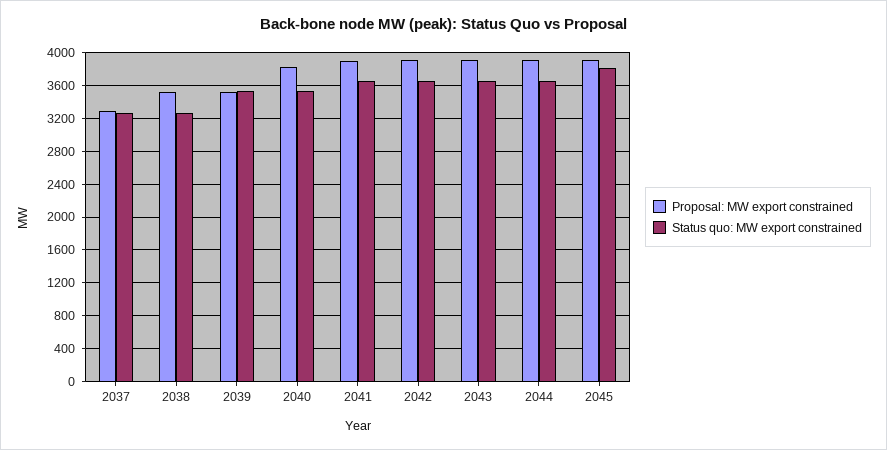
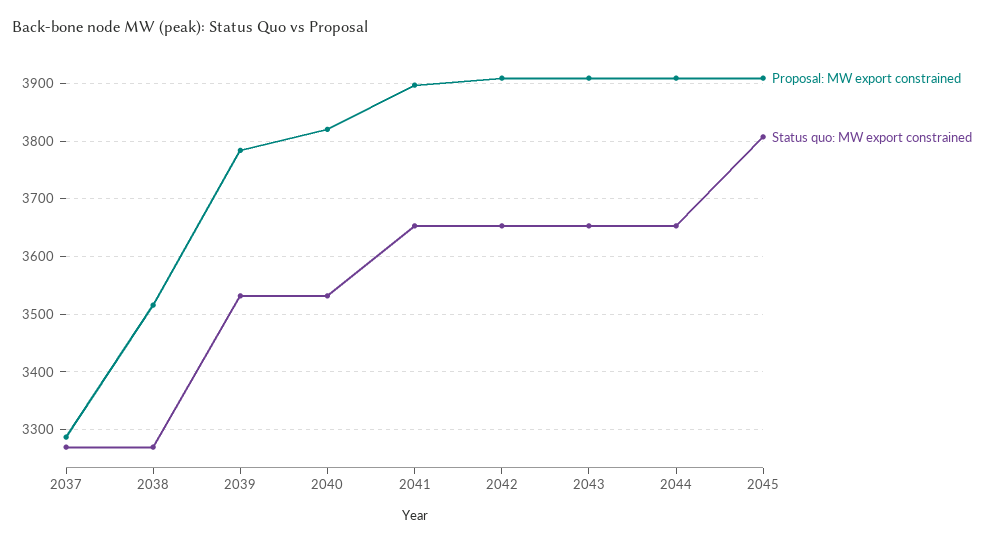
  {
    "Proposal: MW export constrained": {
      "2037": 3280,
      "2038": 3520,
-     "2039": 3500,
+     "2039": 3780,
      "2040": 3820,
      "2041": 3900,
      "2042": 3900,
      "2043": 3900,
      "2044": 3900,
      "2045": 3900
    },
    "Status quo: MW export constrained": {
      "2037": 3280,
      "2038": 3280,
      "2039": 3540,
      "2040": 3540,
      "2041": 3660,
      "2042": 3660,
      "2043": 3660,
      "2044": 3660,
      "2045": 3800
    }
  }

